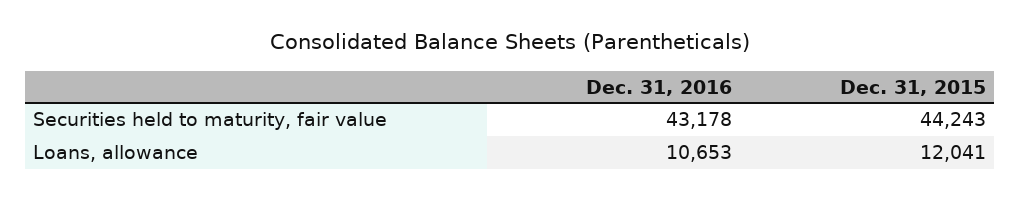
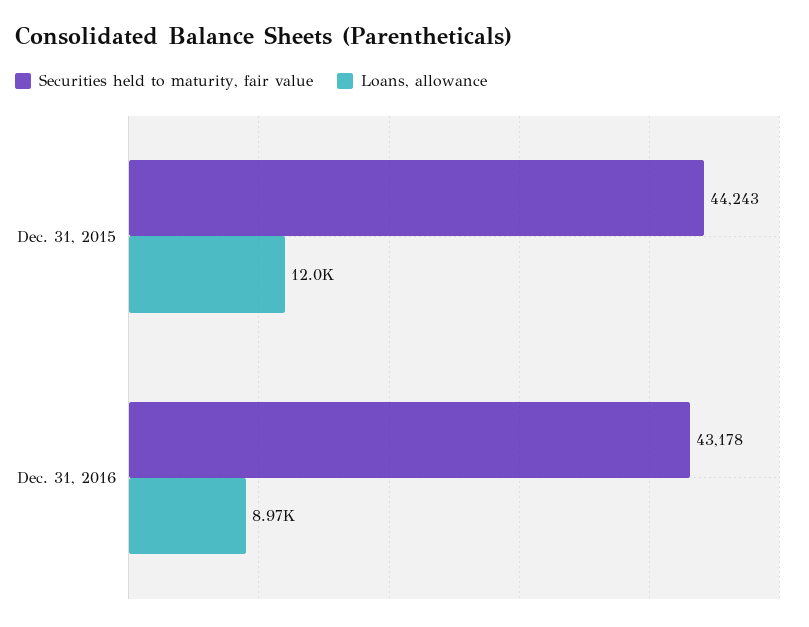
  {
    "Securities held to maturity, fair value": {
      "Dec. 31, 2016": 43178,
      "Dec. 31, 2015": 44243
    },
    "Loans, allowance": {
-     "Dec. 31, 2016": 10653,
+     "Dec. 31, 2016": 8970,
      "Dec. 31, 2015": 12041
    }
  }

